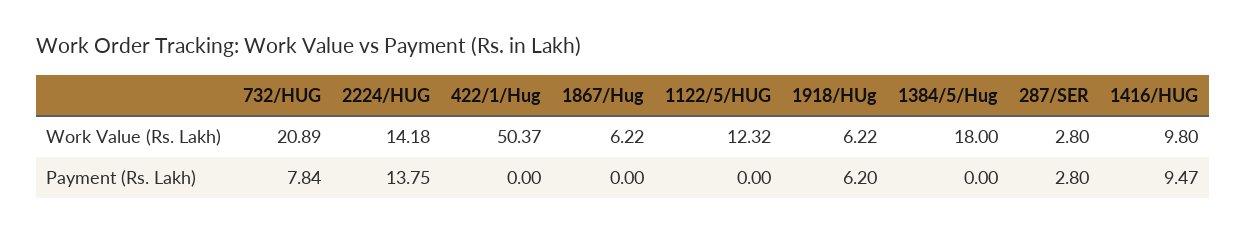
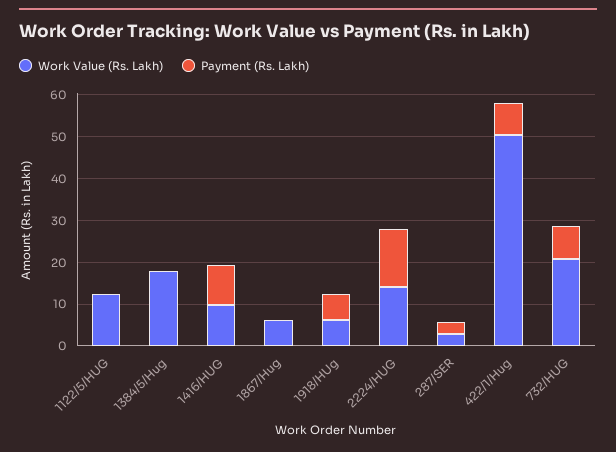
  {
    "Work Value (Rs. Lakh)": {
      "732/HUG": 20.89,
      "2224/HUG": 14.18,
      "422/1/Hug": 50.37,
      "1867/Hug": 6.22,
      "1122/5/HUG": 12.32,
      "1918/HUg": 6.22,
      "1384/5/Hug": 18,
      "287/SER": 2.8,
      "1416/HUG": 9.8
    },
    "Payment (Rs. Lakh)": {
      "732/HUG": 7.84,
      "2224/HUG": 13.75,
-     "422/1/Hug": 0,
+     "422/1/Hug": 8,
      "1867/Hug": 0,
      "1122/5/HUG": 0,
      "1918/HUg": 6.2,
      "1384/5/Hug": 0,
      "287/SER": 2.8,
      "1416/HUG": 9.47
    }
  }

